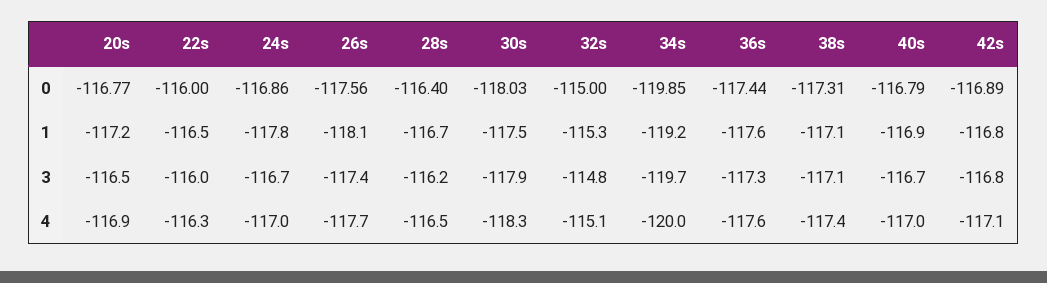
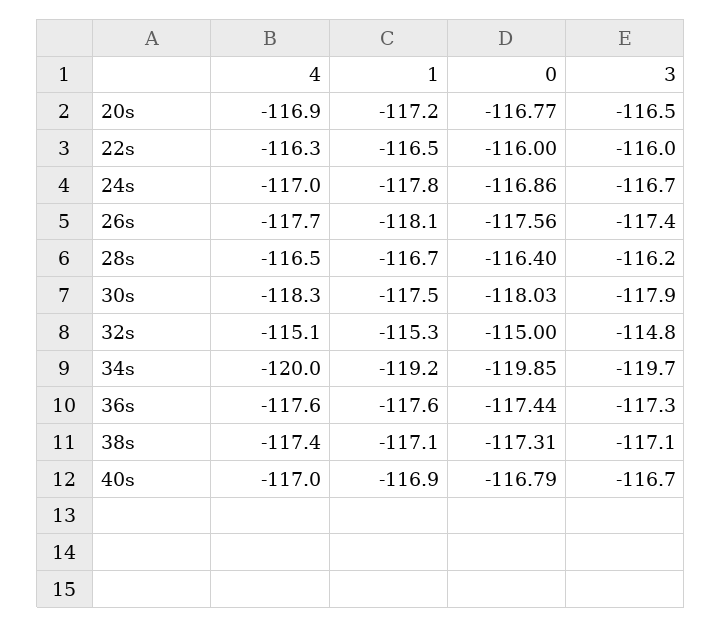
  {
    "20s": {
      "0": -116.77,
      "1": -117.2,
      "3": -116.5,
      "4": -116.9
    },
    "22s": {
      "0": -116,
      "1": -116.5,
      "3": -116,
      "4": -116.3
    },
    "24s": {
      "0": -116.86,
      "1": -117.8,
      "3": -116.7,
      "4": -117
    },
    "26s": {
      "0": -117.56,
      "1": -118.1,
      "3": -117.4,
      "4": -117.7
    },
    "28s": {
      "0": -116.4,
      "1": -116.7,
      "3": -116.2,
      "4": -116.5
    },
    "30s": {
      "0": -118.03,
      "1": -117.5,
      "3": -117.9,
      "4": -118.3
    },
    "32s": {
      "0": -115,
      "1": -115.3,
      "3": -114.8,
      "4": -115.1
    },
    "34s": {
      "0": -119.85,
      "1": -119.2,
      "3": -119.7,
      "4": -120
    },
    "36s": {
      "0": -117.44,
      "1": -117.6,
      "3": -117.3,
      "4": -117.6
    },
    "38s": {
      "0": -117.31,
      "1": -117.1,
      "3": -117.1,
      "4": -117.4
    },
    "40s": {
      "0": -116.79,
      "1": -116.9,
      "3": -116.7,
      "4": -117
-   },
+   }
-   "42s": {
-     "0": -116.89,
-     "1": -116.8,
-     "3": -116.8,
-     "4": -117.1
-   }
  }

